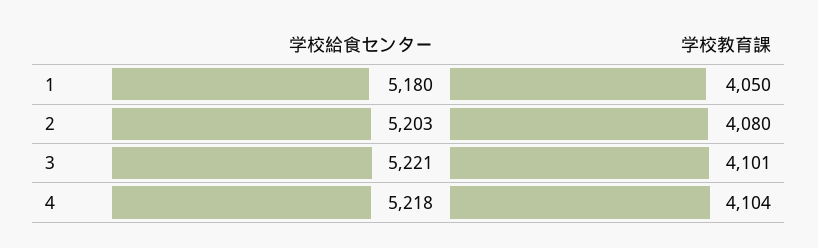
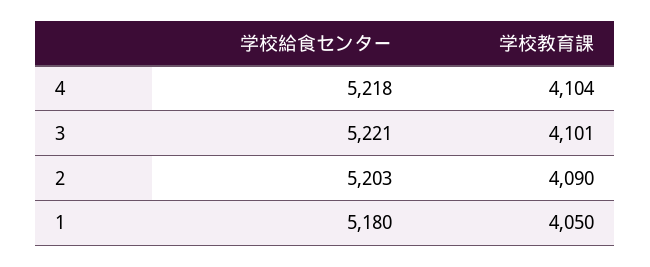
  {
    "学校給食センター": {
      "1": 5180,
      "2": 5203,
      "3": 5221,
      "4": 5218
    },
    "学校教育課": {
      "1": 4050,
-     "2": 4080,
+     "2": 4090,
      "3": 4101,
      "4": 4104
    }
  }

